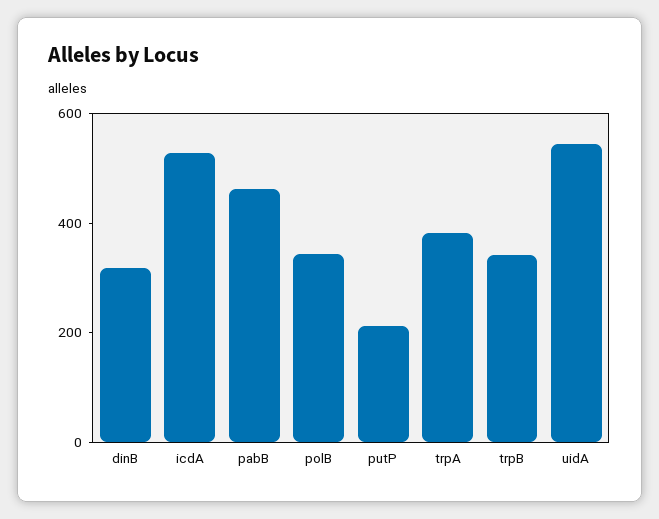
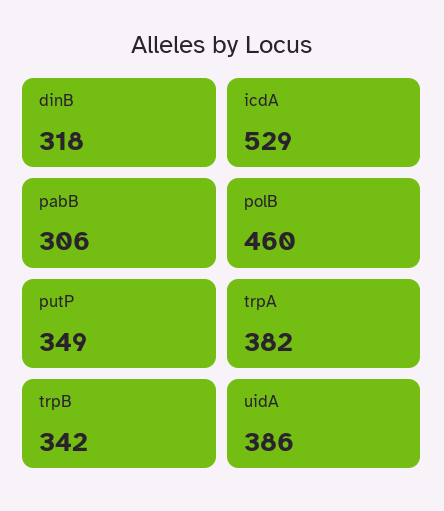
  {
    "dinB": 318,
    "icdA": 529,
-   "pabB": 450,
+   "pabB": 306,
-   "polB": 350,
+   "polB": 460,
-   "putP": 200,
+   "putP": 349,
    "trpA": 382,
    "trpB": 342,
-   "uidA": 550
+   "uidA": 386
  }

